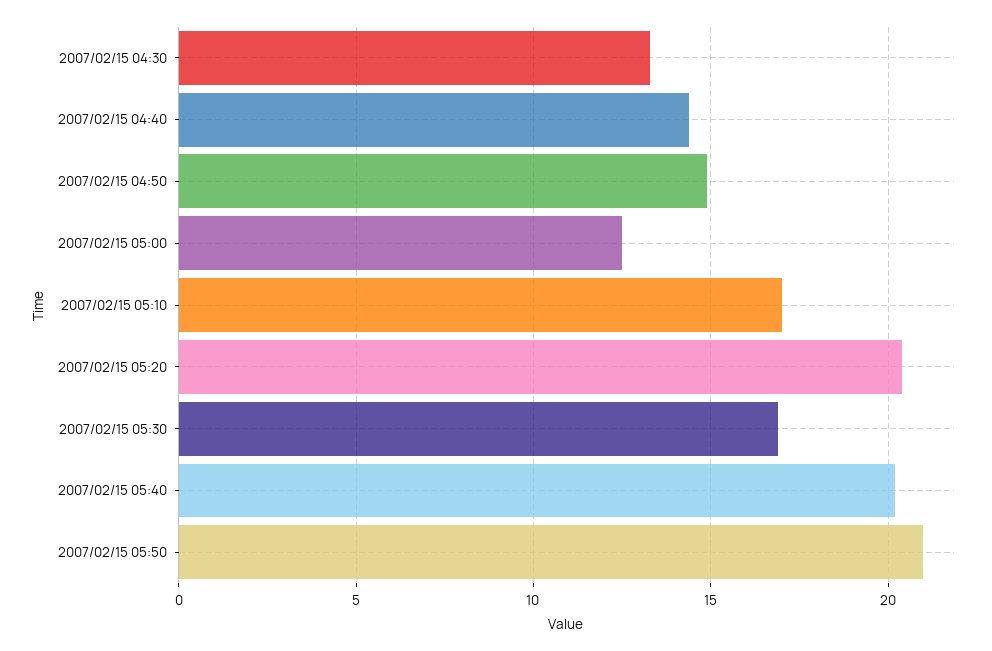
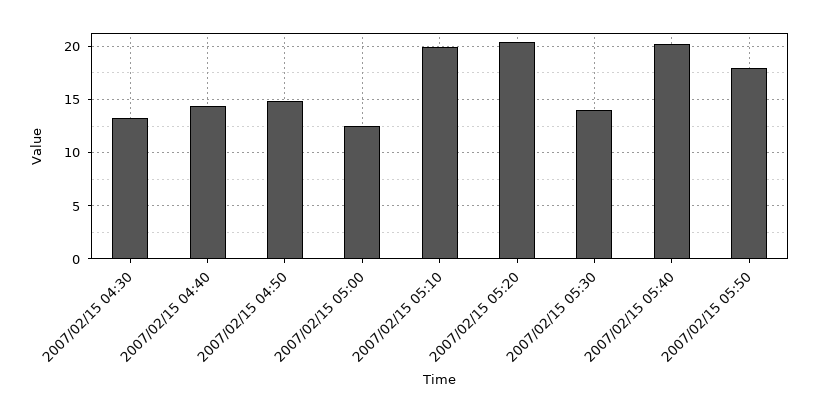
  {
    "2007/02/15 04:30": 13.5,
    "2007/02/15 04:40": 14.5,
    "2007/02/15 04:50": 15,
    "2007/02/15 05:00": 12.5,
-   "2007/02/15 05:10": 17,
+   "2007/02/15 05:10": 20,
    "2007/02/15 05:20": 20.5,
-   "2007/02/15 05:30": 17,
+   "2007/02/15 05:30": 14,
    "2007/02/15 05:40": 20,
-   "2007/02/15 05:50": 21
+   "2007/02/15 05:50": 18
  }

